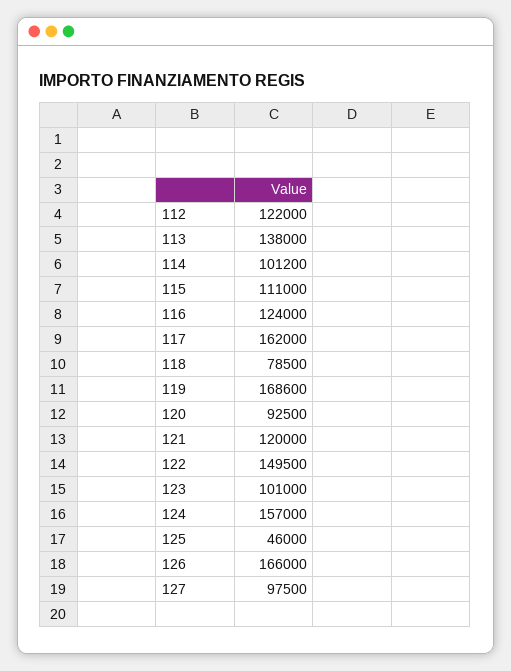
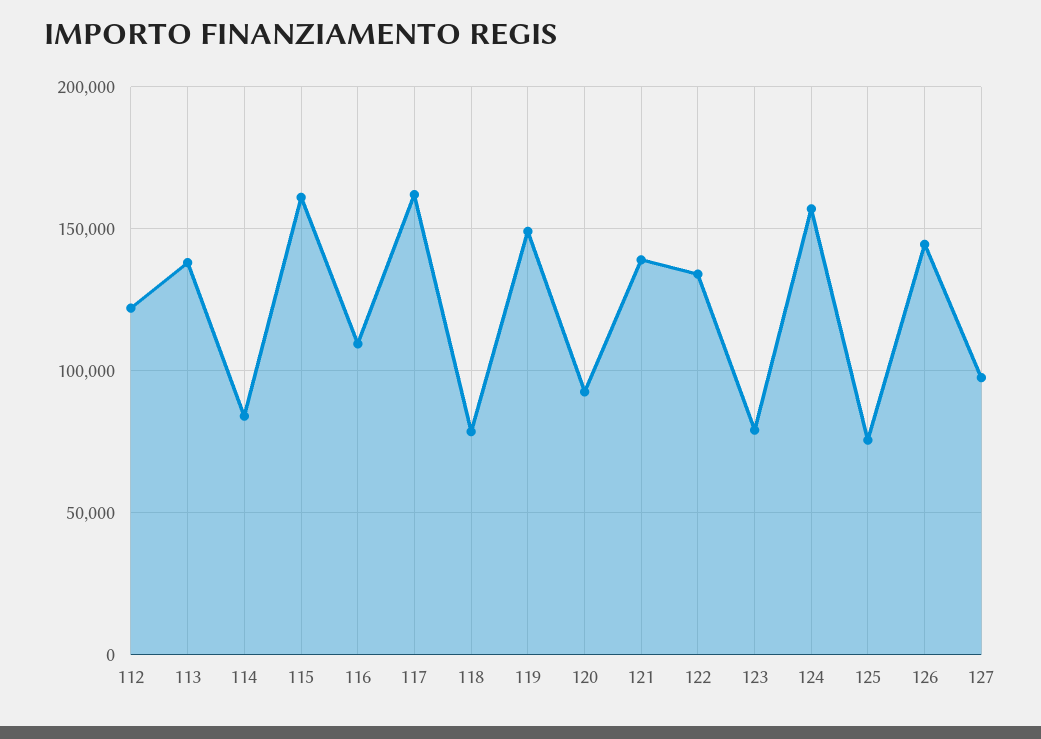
  {
    "112": 122000,
    "113": 138000,
-   "114": 101200,
+   "114": 85000,
-   "115": 111000,
+   "115": 160000,
-   "116": 124000,
+   "116": 110000,
    "117": 162000,
    "118": 78500,
-   "119": 168600,
+   "119": 150000,
    "120": 92500,
-   "121": 120000,
+   "121": 140000,
-   "122": 149500,
+   "122": 135000,
-   "123": 101000,
+   "123": 80000,
    "124": 157000,
-   "125": 46000,
+   "125": 75000,
-   "126": 166000,
+   "126": 145000,
    "127": 97500
  }

